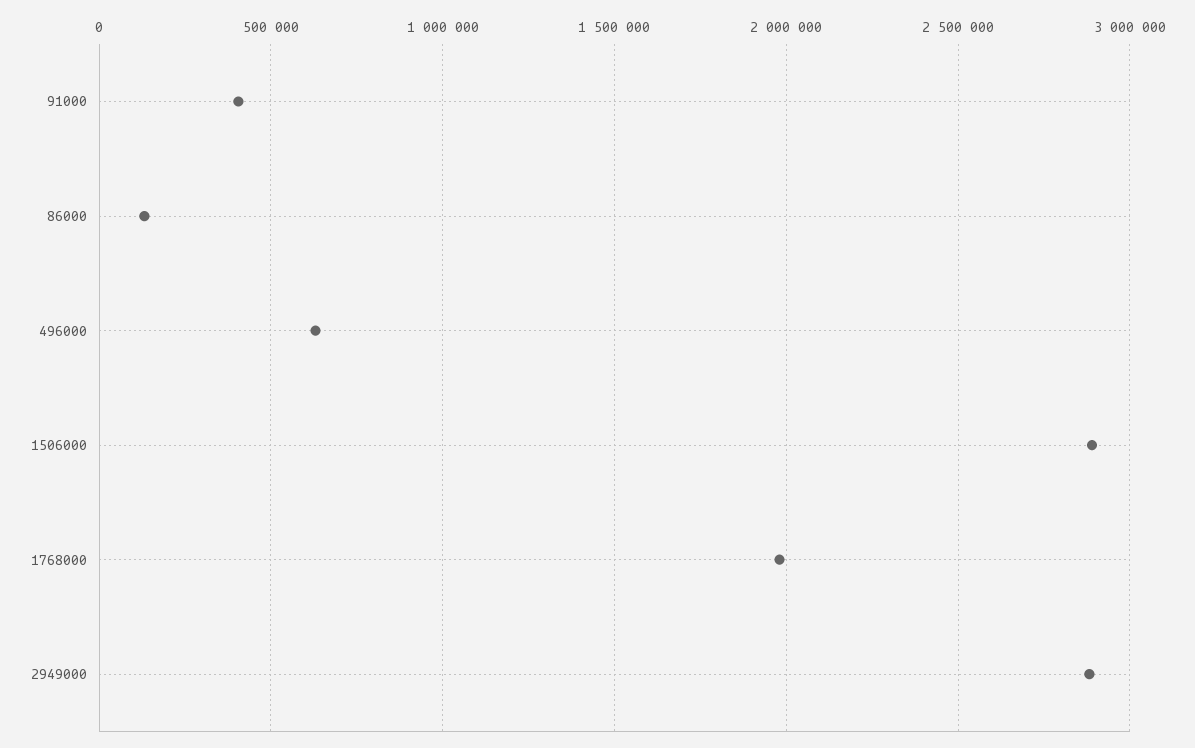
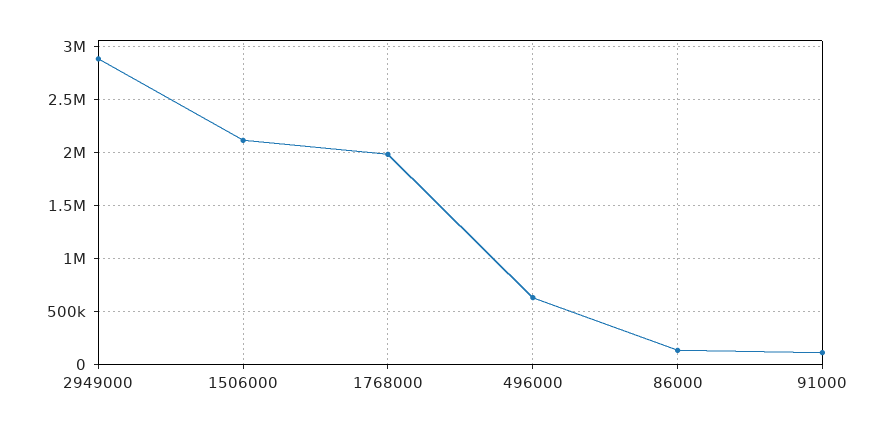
  {
-   "91000": 400000,
+   "91000": 100000,
    "86000": 150000,
    "496000": 650000,
-   "1506000": 2900000,
+   "1506000": 2100000,
    "1768000": 2000000,
    "2949000": 2900000
  }

